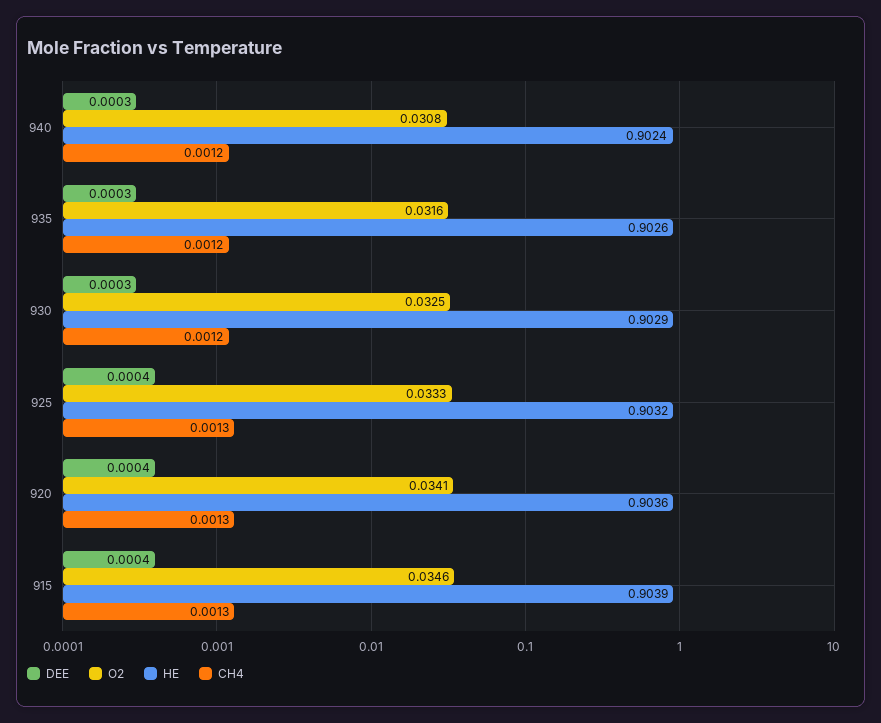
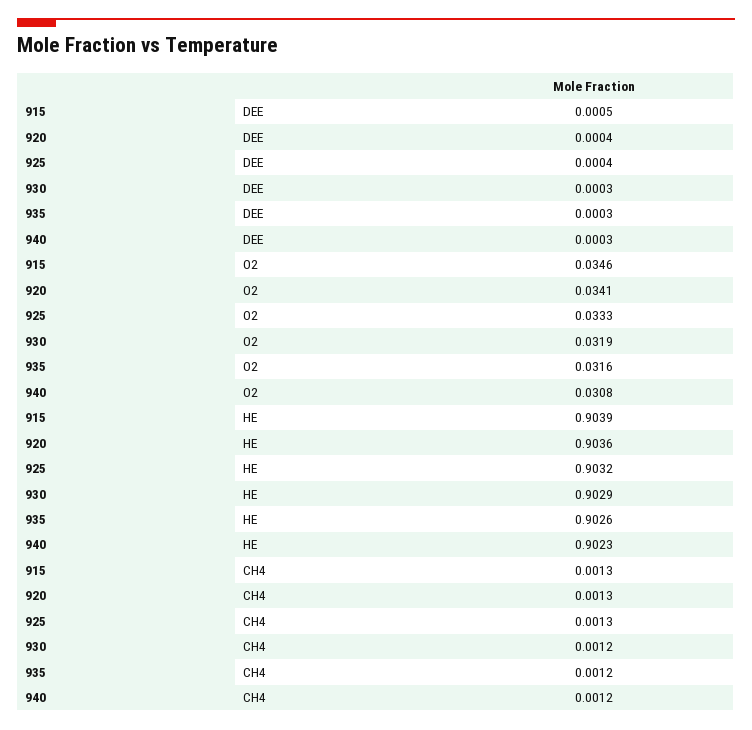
  {
    "DEE": {
      "940": 0.0003,
      "935": 0.0003,
      "930": 0.0003,
      "925": 0.0004,
      "920": 0.0004,
-     "915": 0.0004
+     "915": 0.0005
    },
    "O2": {
      "940": 0.0308,
      "935": 0.0316,
-     "930": 0.0325,
+     "930": 0.0319,
      "925": 0.0333,
      "920": 0.0341,
      "915": 0.0346
    },
    "HE": {
-     "940": 0.9024,
+     "940": 0.9023,
      "935": 0.9026,
      "930": 0.9029,
      "925": 0.9032,
      "920": 0.9036,
      "915": 0.9039
    },
    "CH4": {
      "940": 0.0012,
      "935": 0.0012,
      "930": 0.0012,
      "925": 0.0013,
      "920": 0.0013,
      "915": 0.0013
    }
  }

